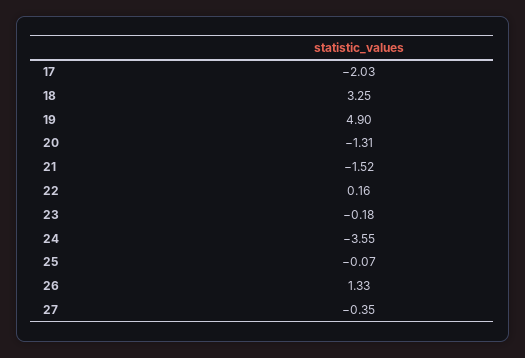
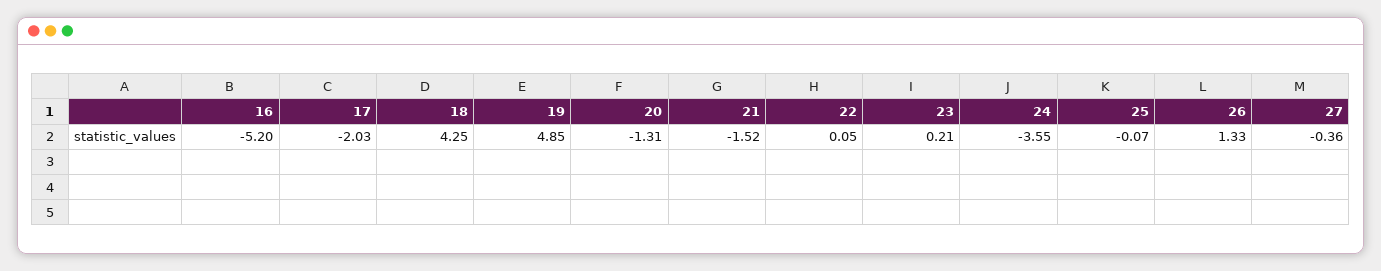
  {
    "17": -2.03,
-   "18": 3.25,
+   "18": 4.25,
-   "19": 4.9,
+   "19": 4.85,
    "20": -1.31,
    "21": -1.52,
-   "22": 0.16,
+   "22": 0.05,
-   "23": -0.18,
+   "23": 0.21,
    "24": -3.55,
    "25": -0.07,
    "26": 1.33,
-   "27": -0.35
+   "27": -0.36,
+   "16": -5.2
  }

